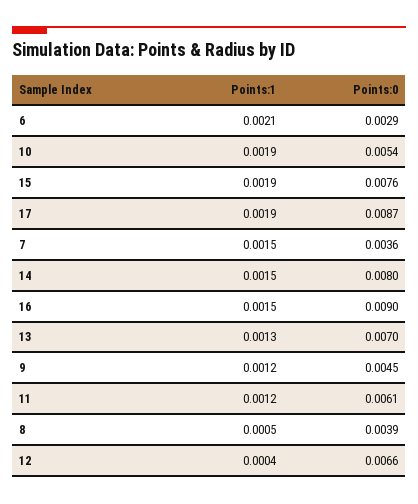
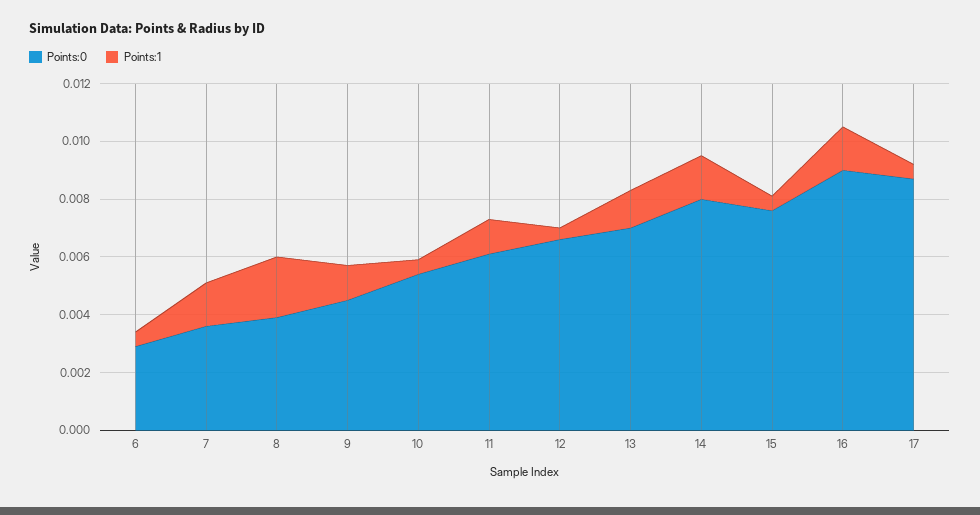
  {
    "Points:1": {
-     "6": 0.0021,
+     "6": 0.0005,
-     "10": 0.0019,
+     "10": 0.0005,
-     "15": 0.0019,
+     "15": 0.0005,
-     "17": 0.0019,
+     "17": 0.0005,
      "7": 0.0015,
      "14": 0.0015,
      "16": 0.0015,
      "13": 0.0013,
      "9": 0.0012,
      "11": 0.0012,
-     "8": 0.0005,
+     "8": 0.002,
      "12": 0.0004
    },
    "Points:0": {
      "6": 0.0029,
      "10": 0.0054,
      "15": 0.0076,
      "17": 0.0087,
      "7": 0.0036,
      "14": 0.008,
      "16": 0.009,
      "13": 0.007,
      "9": 0.0045,
      "11": 0.0061,
      "8": 0.0039,
      "12": 0.0066
    }
  }

